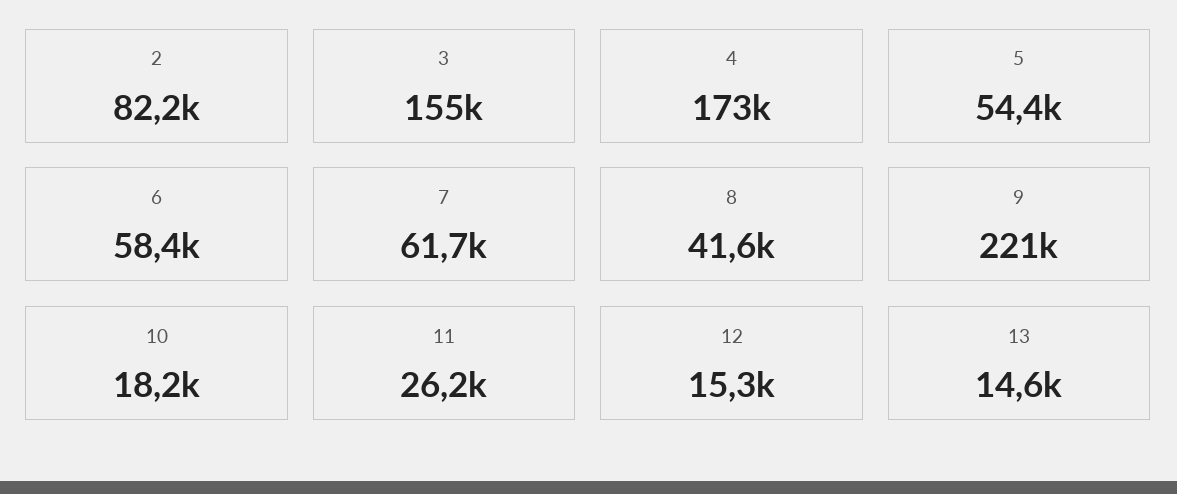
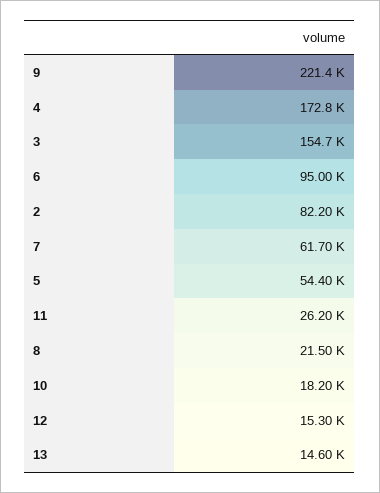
  {
    "2": 82200,
    "3": 154700,
    "4": 172800,
    "5": 54400,
-   "6": 58400,
+   "6": 95000,
    "7": 61700,
-   "8": 41600,
+   "8": 21500,
    "9": 221400,
    "10": 18200,
    "11": 26200,
    "12": 15300,
    "13": 14600
  }

